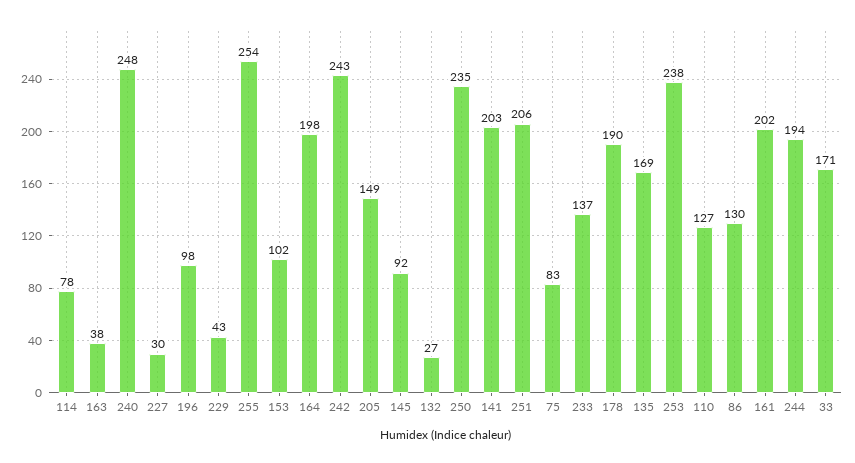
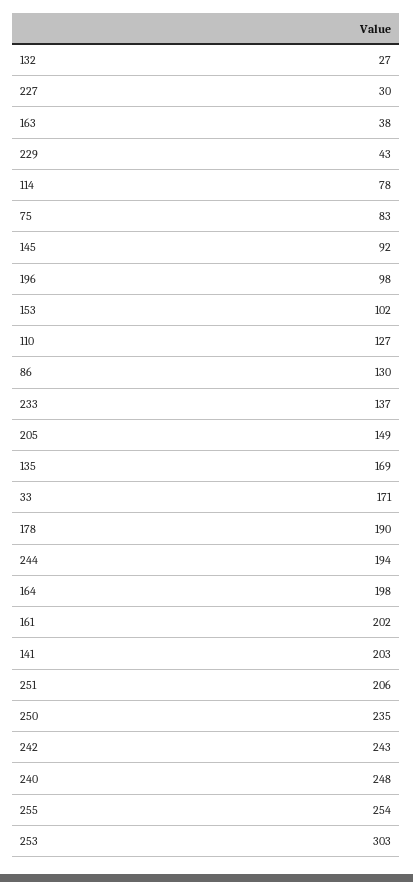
  {
    "114": 78,
    "163": 38,
    "240": 248,
    "227": 30,
    "196": 98,
    "229": 43,
    "255": 254,
    "153": 102,
    "164": 198,
    "242": 243,
    "205": 149,
    "145": 92,
    "132": 27,
    "250": 235,
    "141": 203,
    "251": 206,
    "75": 83,
    "233": 137,
    "178": 190,
    "135": 169,
-   "253": 238,
+   "253": 303,
    "110": 127,
    "86": 130,
    "161": 202,
    "244": 194,
    "33": 171
  }

